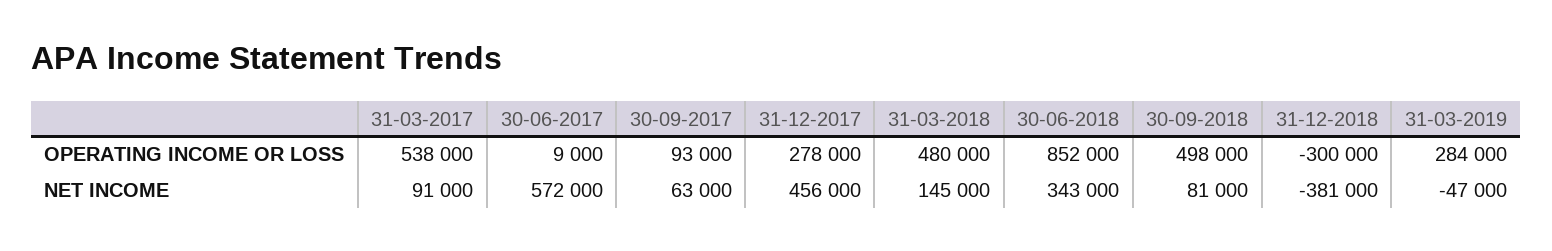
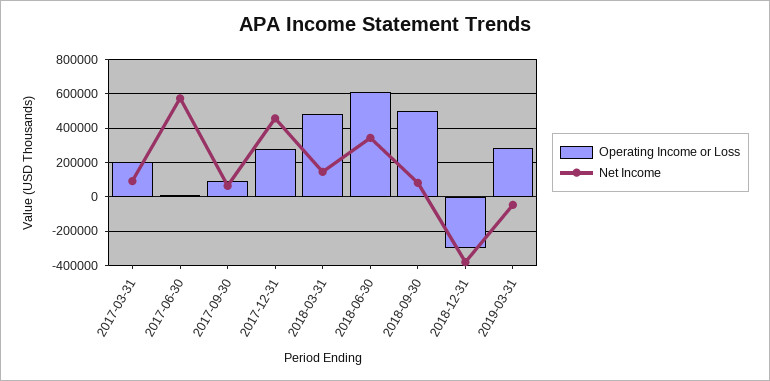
  {
    "OPERATING INCOME OR LOSS": {
-     "31-03-2017": 538000,
+     "31-03-2017": 200000,
      "30-06-2017": 9000,
      "30-09-2017": 93000,
      "31-12-2017": 278000,
      "31-03-2018": 480000,
-     "30-06-2018": 852000,
+     "30-06-2018": 600000,
      "30-09-2018": 498000,
      "31-12-2018": -300000,
      "31-03-2019": 284000
    },
    "NET INCOME": {
      "31-03-2017": 91000,
      "30-06-2017": 572000,
      "30-09-2017": 63000,
      "31-12-2017": 456000,
      "31-03-2018": 145000,
      "30-06-2018": 343000,
      "30-09-2018": 81000,
      "31-12-2018": -381000,
      "31-03-2019": -47000
    }
  }

